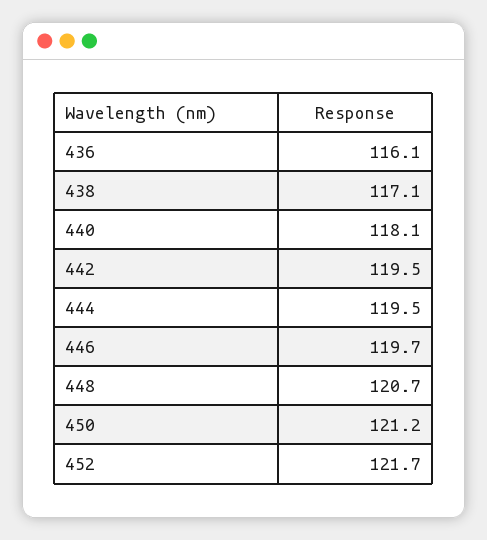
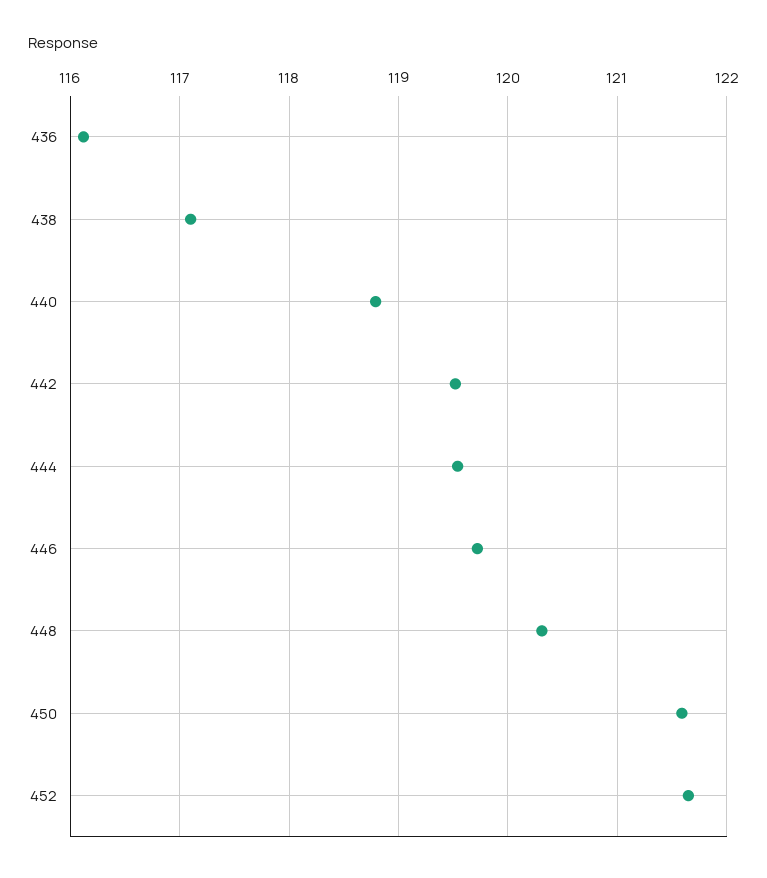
  {
    "436": 116.1,
    "438": 117.1,
-   "440": 118.1,
+   "440": 118.8,
    "442": 119.5,
    "444": 119.5,
    "446": 119.7,
-   "448": 120.7,
+   "448": 120.3,
-   "450": 121.2,
+   "450": 121.6,
    "452": 121.7
  }

